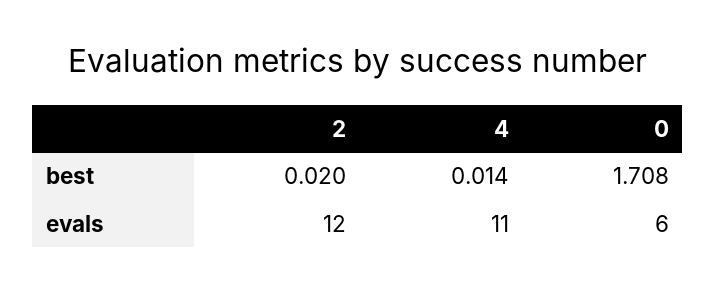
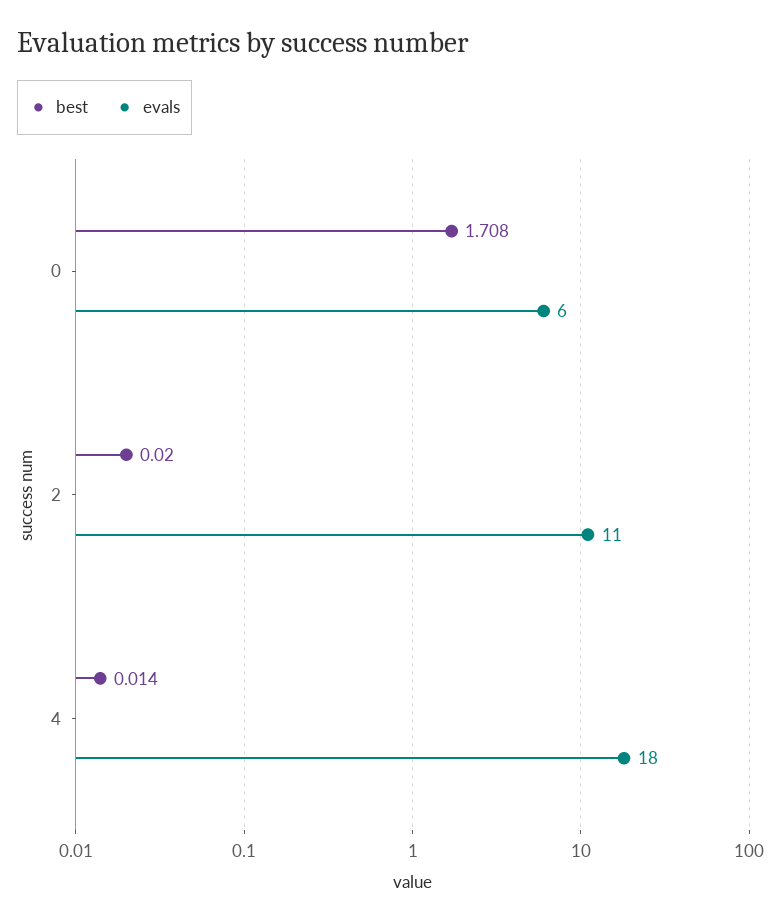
  {
    "best": {
      "2": 0.02,
      "4": 0.014,
      "0": 1.708
    },
    "evals": {
-     "2": 12,
+     "2": 11,
-     "4": 11,
+     "4": 18,
      "0": 6
    }
  }

